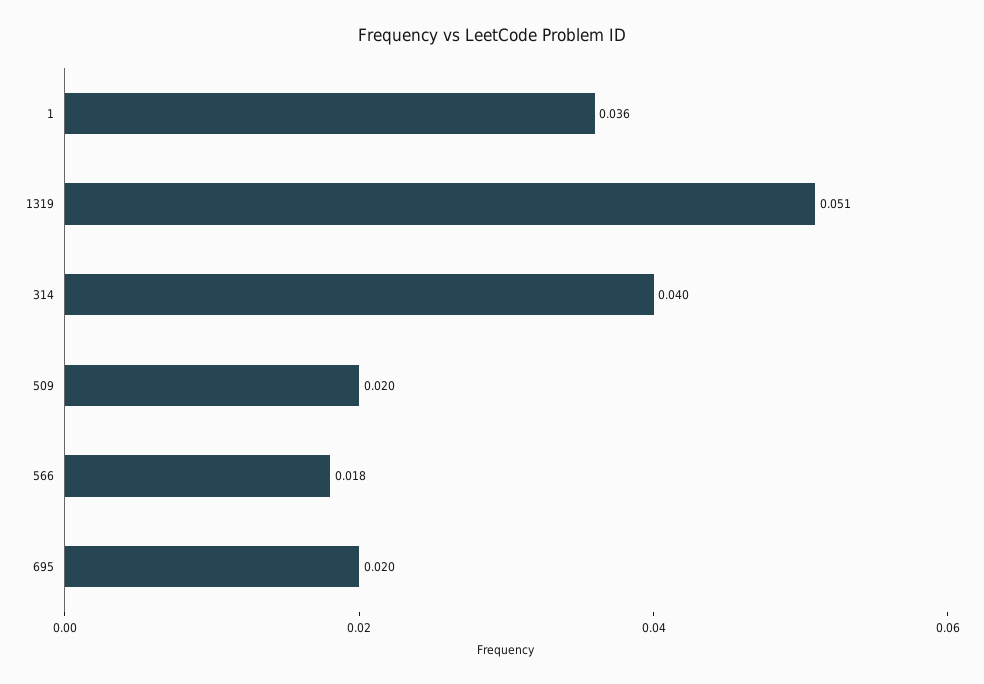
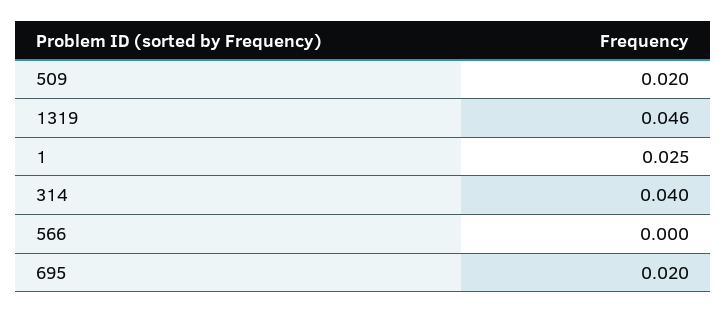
  {
-   "1": 0.036,
+   "1": 0.025,
-   "1319": 0.051,
+   "1319": 0.046,
    "314": 0.04,
    "509": 0.02,
-   "566": 0.018,
+   "566": 0,
    "695": 0.02
  }

